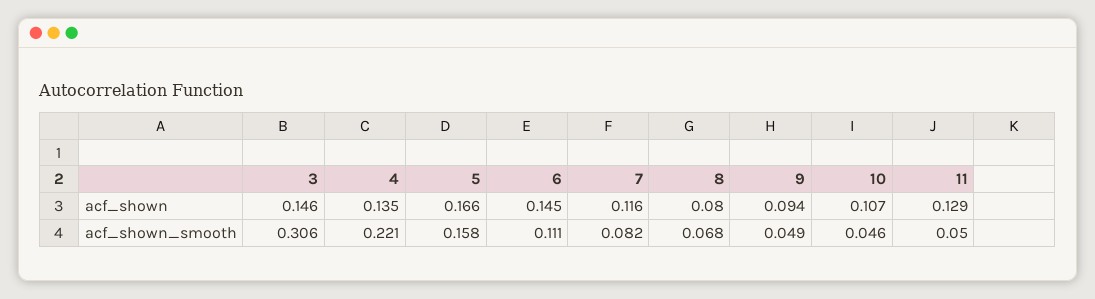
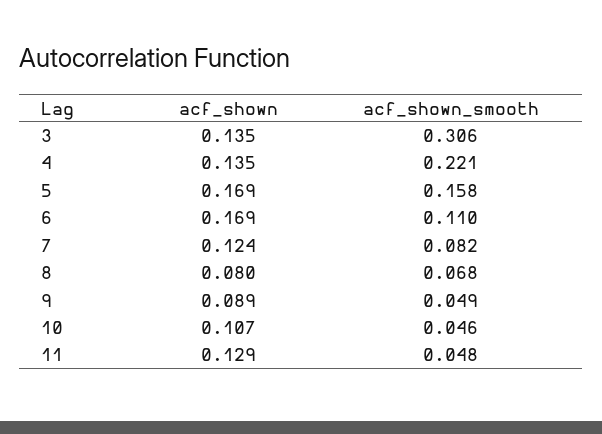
  {
    "3": {
-     "acf_shown": 0.146,
+     "acf_shown": 0.135,
      "acf_shown_smooth": 0.306
    },
    "4": {
      "acf_shown": 0.135,
      "acf_shown_smooth": 0.221
    },
    "5": {
-     "acf_shown": 0.166,
+     "acf_shown": 0.169,
      "acf_shown_smooth": 0.158
    },
    "6": {
-     "acf_shown": 0.145,
+     "acf_shown": 0.169,
-     "acf_shown_smooth": 0.111
+     "acf_shown_smooth": 0.11
    },
    "7": {
-     "acf_shown": 0.116,
+     "acf_shown": 0.124,
      "acf_shown_smooth": 0.082
    },
    "8": {
      "acf_shown": 0.08,
      "acf_shown_smooth": 0.068
    },
    "9": {
-     "acf_shown": 0.094,
+     "acf_shown": 0.089,
      "acf_shown_smooth": 0.049
    },
    "10": {
      "acf_shown": 0.107,
      "acf_shown_smooth": 0.046
    },
    "11": {
      "acf_shown": 0.129,
-     "acf_shown_smooth": 0.05
+     "acf_shown_smooth": 0.048
    }
  }

